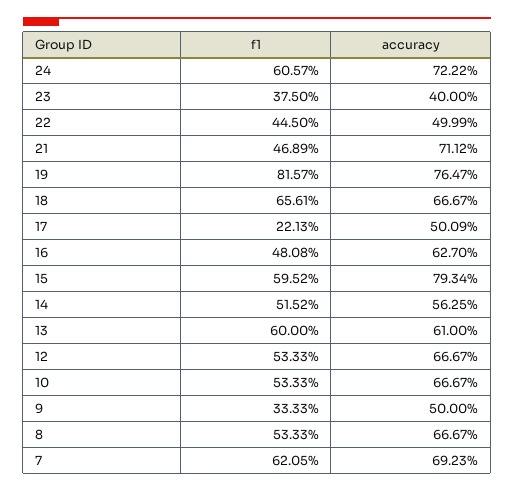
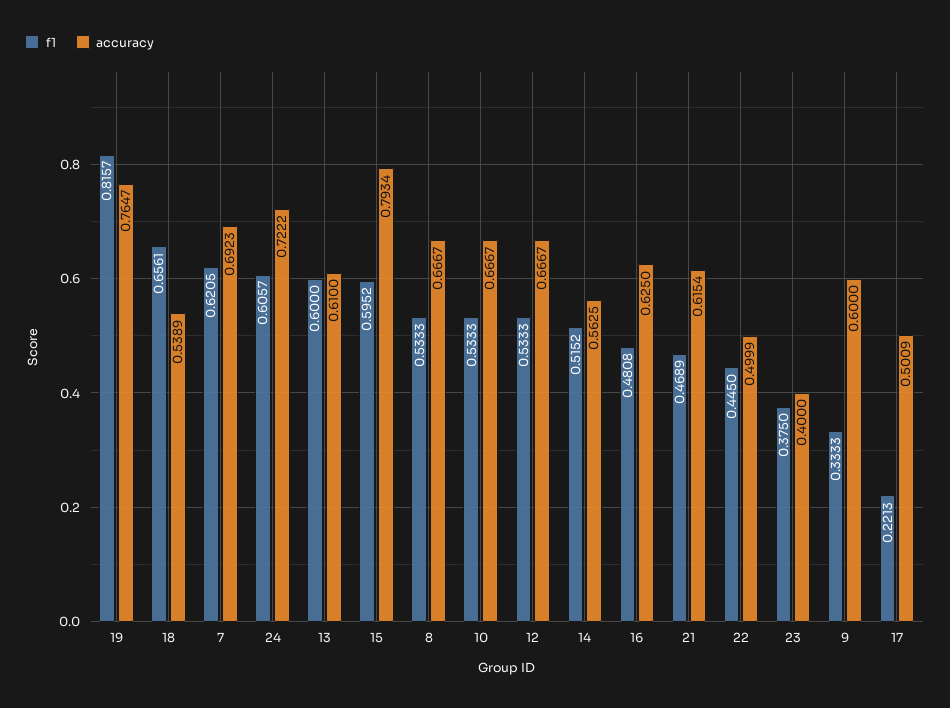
  {
    "f1": {
      "24": 0.6057,
      "23": 0.375,
      "22": 0.445,
      "21": 0.4689,
      "19": 0.8157,
      "18": 0.6561,
      "17": 0.2213,
      "16": 0.4808,
      "15": 0.5952,
      "14": 0.5152,
      "13": 0.6,
      "12": 0.5333,
      "10": 0.5333,
      "9": 0.3333,
      "8": 0.5333,
      "7": 0.6205
    },
    "accuracy": {
      "24": 0.7222,
      "23": 0.4,
      "22": 0.4999,
-     "21": 0.7112,
+     "21": 0.6154,
      "19": 0.7647,
-     "18": 0.6667,
+     "18": 0.5389,
      "17": 0.5009,
-     "16": 0.627,
+     "16": 0.625,
      "15": 0.7934,
      "14": 0.5625,
      "13": 0.61,
      "12": 0.6667,
      "10": 0.6667,
-     "9": 0.5,
+     "9": 0.6,
      "8": 0.6667,
      "7": 0.6923
    }
  }

